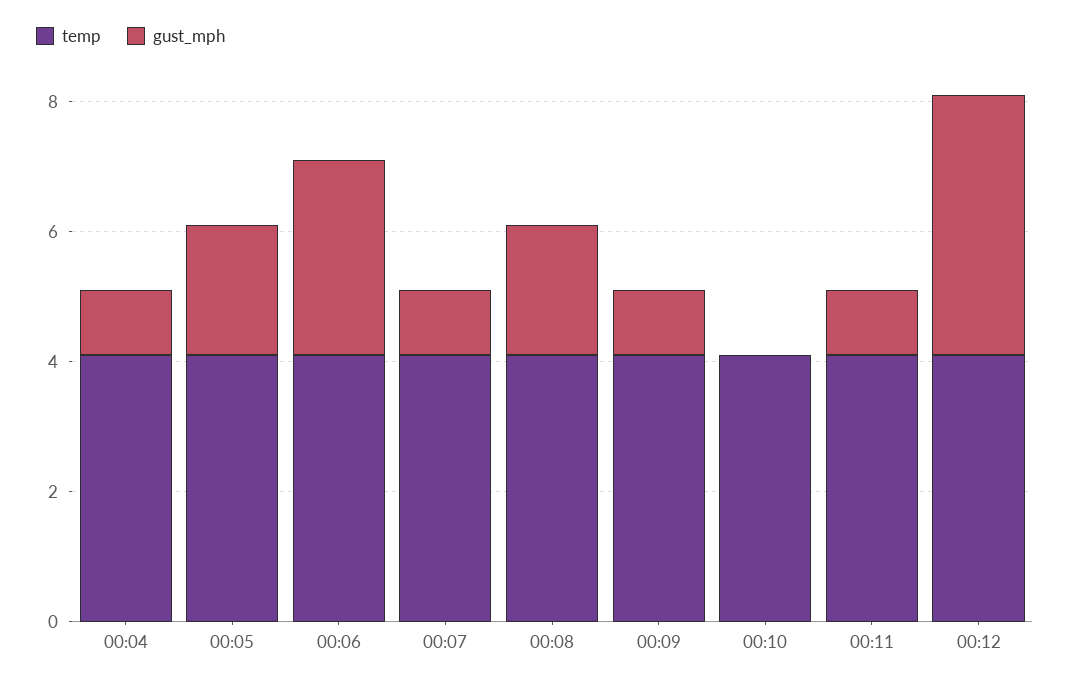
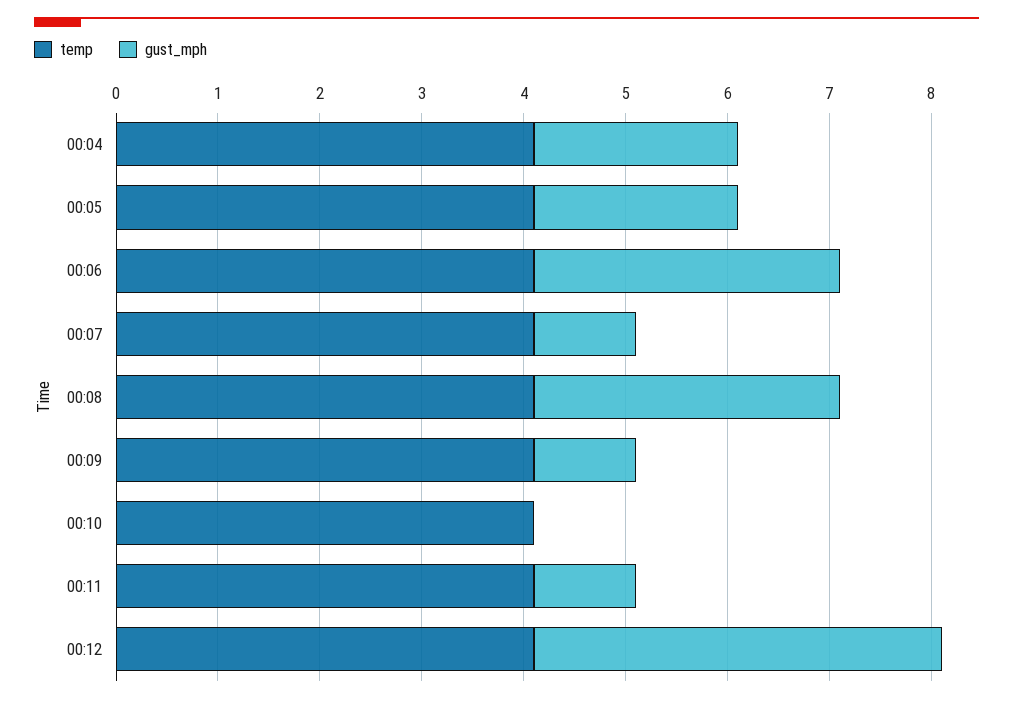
  {
    "temp": {
      "00:04": 4.1,
      "00:05": 4.1,
      "00:06": 4.1,
      "00:07": 4.1,
      "00:08": 4.1,
      "00:09": 4.1,
      "00:10": 4.1,
      "00:11": 4.1,
      "00:12": 4.1
    },
    "gust_mph": {
-     "00:04": 1,
+     "00:04": 2,
      "00:05": 2,
      "00:06": 3,
      "00:07": 1,
-     "00:08": 2,
+     "00:08": 3,
      "00:09": 1,
      "00:10": 0,
      "00:11": 1,
      "00:12": 4
    }
  }

